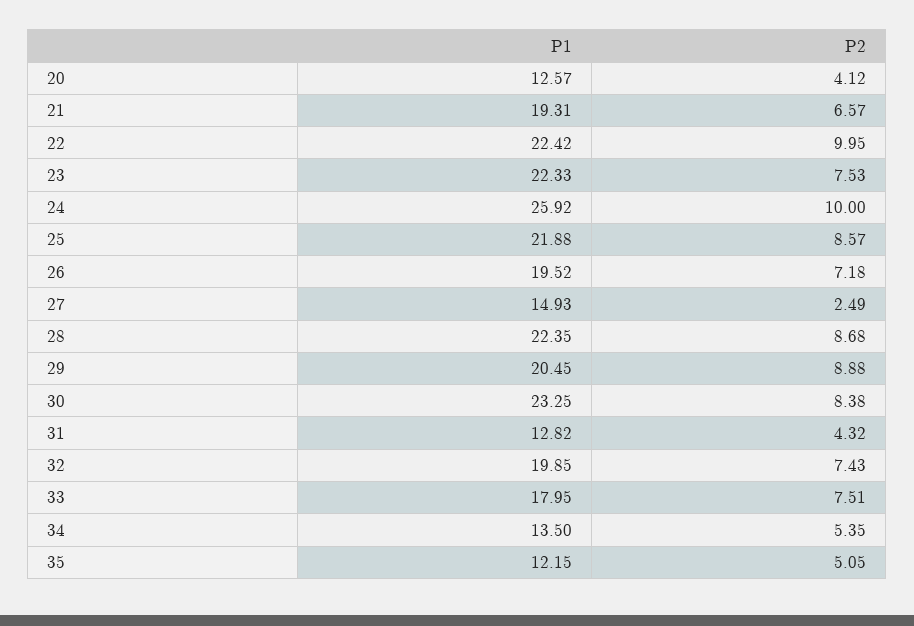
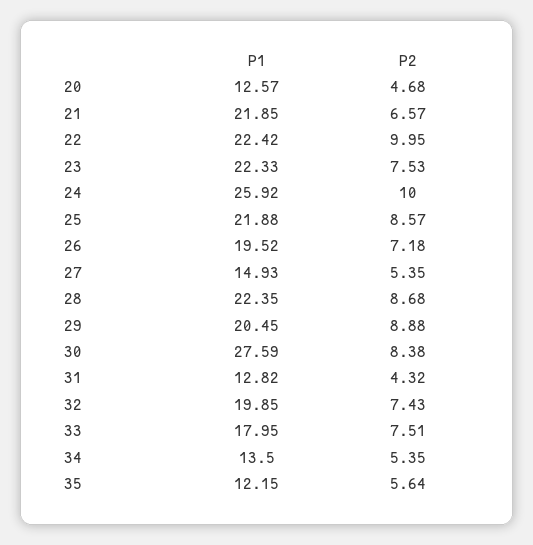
  {
    "P1": {
      "20": 12.57,
-     "21": 19.31,
+     "21": 21.85,
      "22": 22.42,
      "23": 22.33,
      "24": 25.92,
      "25": 21.88,
      "26": 19.52,
      "27": 14.93,
      "28": 22.35,
      "29": 20.45,
-     "30": 23.25,
+     "30": 27.59,
      "31": 12.82,
      "32": 19.85,
      "33": 17.95,
      "34": 13.5,
      "35": 12.15
    },
    "P2": {
-     "20": 4.12,
+     "20": 4.68,
      "21": 6.57,
      "22": 9.95,
      "23": 7.53,
      "24": 10,
      "25": 8.57,
      "26": 7.18,
-     "27": 2.49,
+     "27": 5.35,
      "28": 8.68,
      "29": 8.88,
      "30": 8.38,
      "31": 4.32,
      "32": 7.43,
      "33": 7.51,
      "34": 5.35,
-     "35": 5.05
+     "35": 5.64
    }
  }

